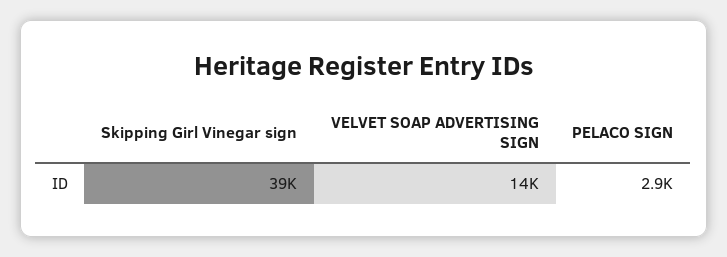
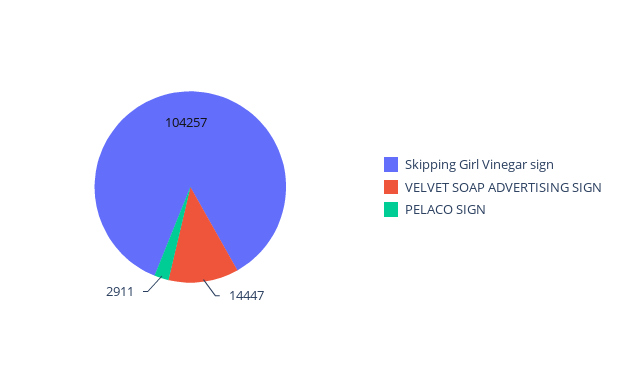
  {
-   "Skipping Girl Vinegar sign": 39000,
+   "Skipping Girl Vinegar sign": 104257,
    "VELVET SOAP ADVERTISING SIGN": 14447,
    "PELACO SIGN": 2911
  }

